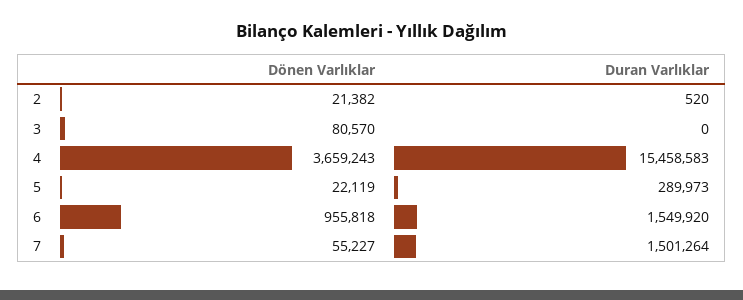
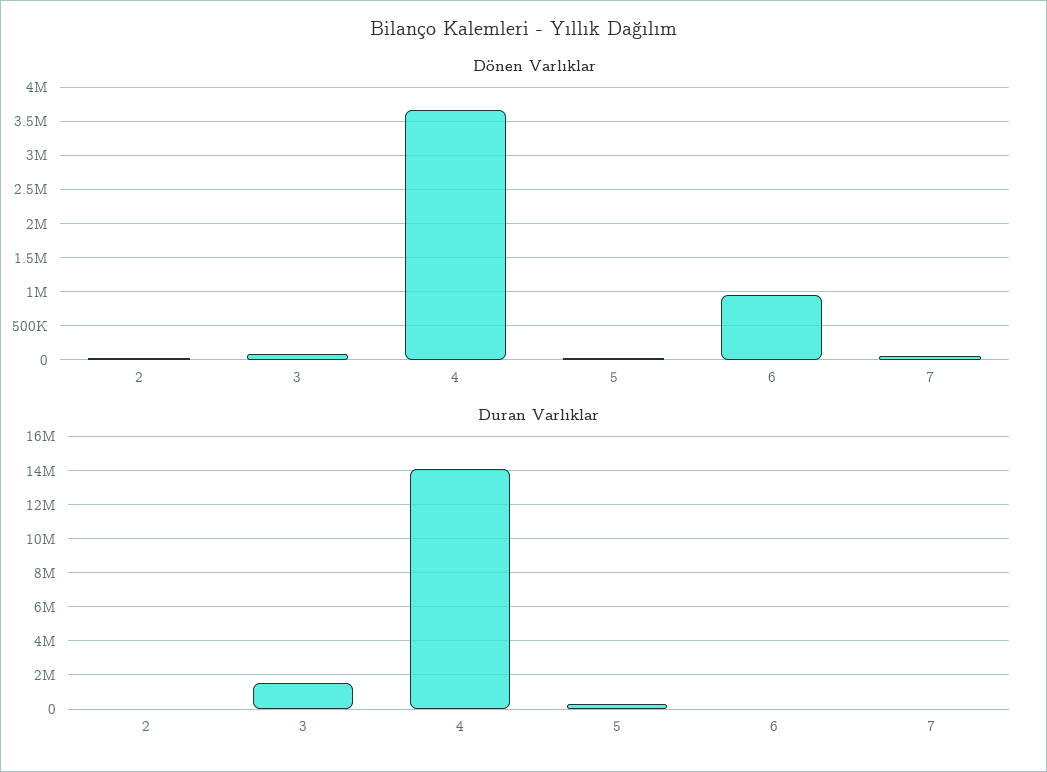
  {
    "Dönen Varlıklar": {
      "2": 21382,
      "3": 80570,
      "4": 3659243,
      "5": 22119,
      "6": 955818,
      "7": 55227
    },
    "Duran Varlıklar": {
      "2": 520,
-     "3": 0,
+     "3": 1500000,
-     "4": 15458583,
+     "4": 14000000,
      "5": 289973,
-     "6": 1549920,
+     "6": 0,
-     "7": 1501264
+     "7": 0
    }
  }

